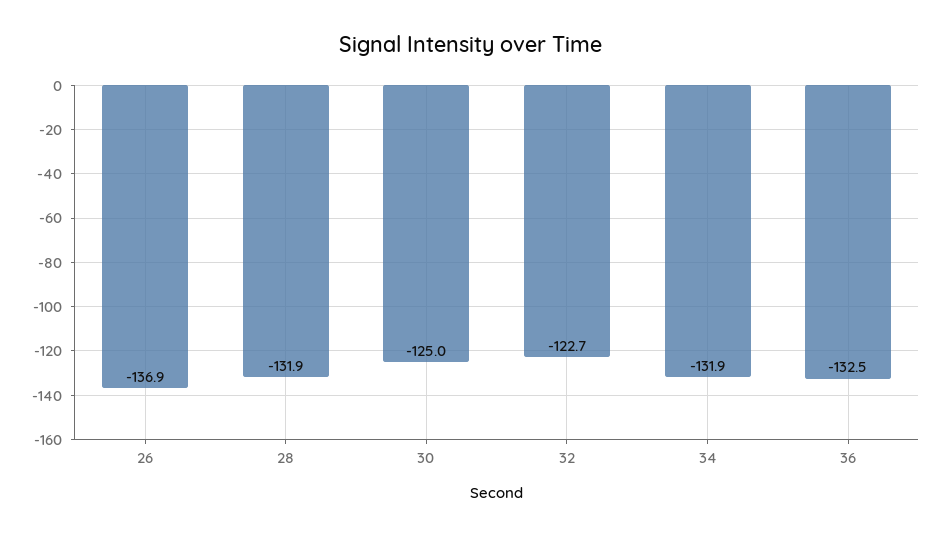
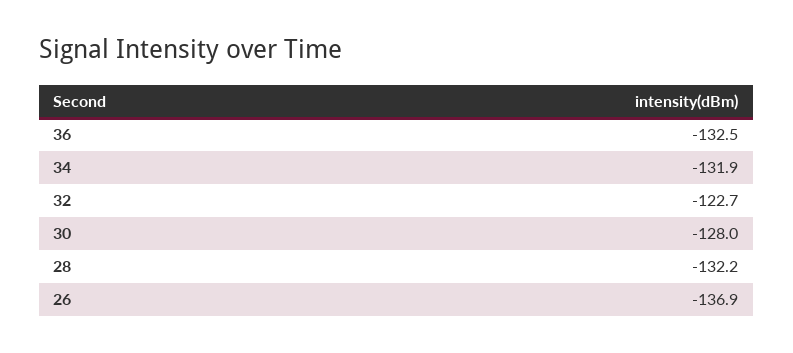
  {
    "26": -136.9,
-   "28": -131.9,
+   "28": -132.2,
-   "30": -125,
+   "30": -128,
    "32": -122.7,
    "34": -131.9,
    "36": -132.5
  }

